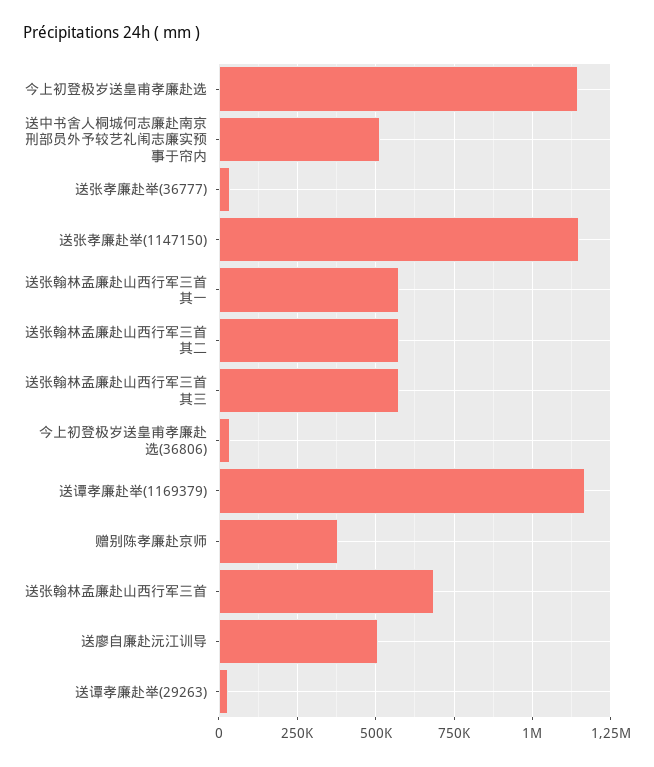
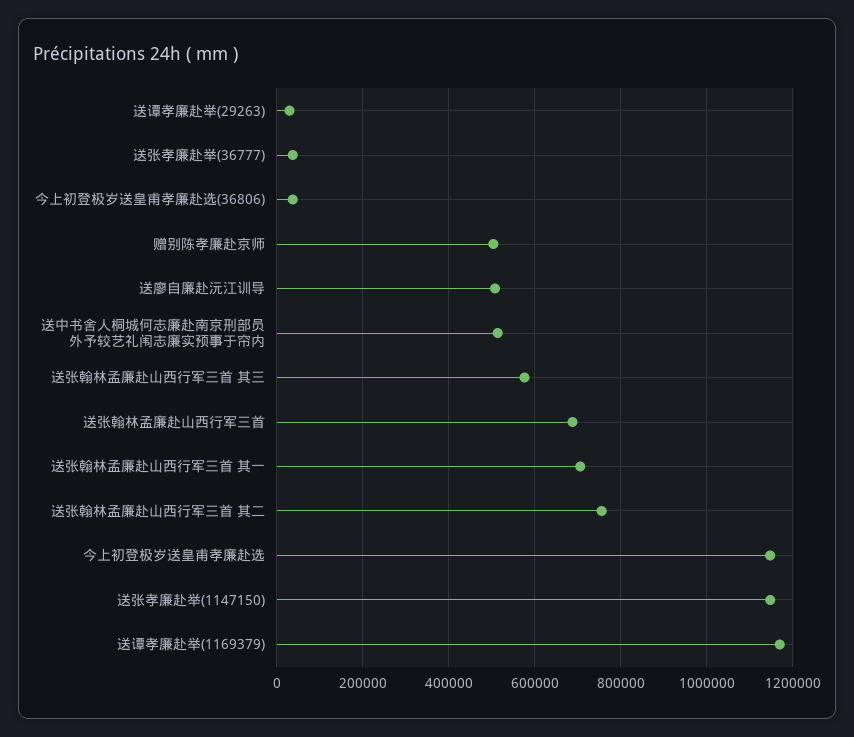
  {
    "今上初登极岁送皇甫孝廉赴选": 1140000,
    "送中书舍人桐城何志廉赴南京刑部员外予较艺礼闱志廉实预事于帘内": 520000,
    "送张孝廉赴举(36777)": 40000,
    "送张孝廉赴举(1147150)": 1140000,
-   "送张翰林孟廉赴山西行军三首 其一": 575000,
+   "送张翰林孟廉赴山西行军三首 其一": 700000,
-   "送张翰林孟廉赴山西行军三首 其二": 575000,
+   "送张翰林孟廉赴山西行军三首 其二": 760000,
    "送张翰林孟廉赴山西行军三首 其三": 580000,
    "今上初登极岁送皇甫孝廉赴选(36806)": 40000,
    "送谭孝廉赴举(1169379)": 1160000,
-   "赠别陈孝廉赴京师": 375000,
+   "赠别陈孝廉赴京师": 500000,
    "送张翰林孟廉赴山西行军三首": 680000,
    "送廖自廉赴沅江训导": 500000,
    "送谭孝廉赴举(29263)": 20000
  }

